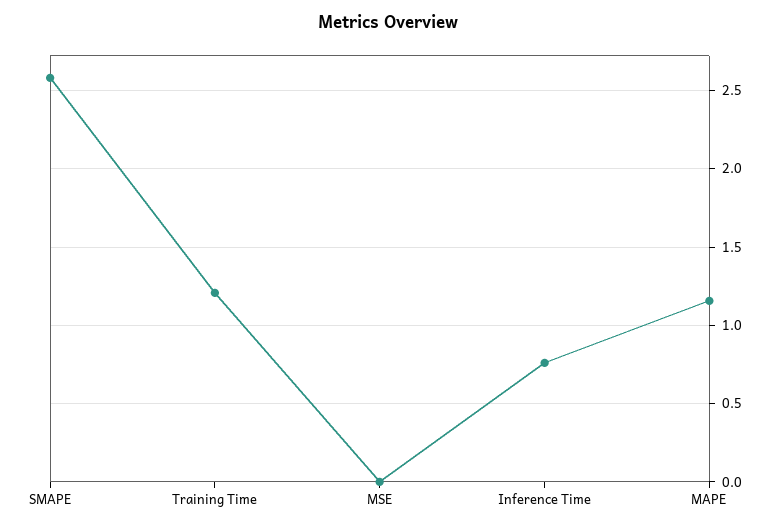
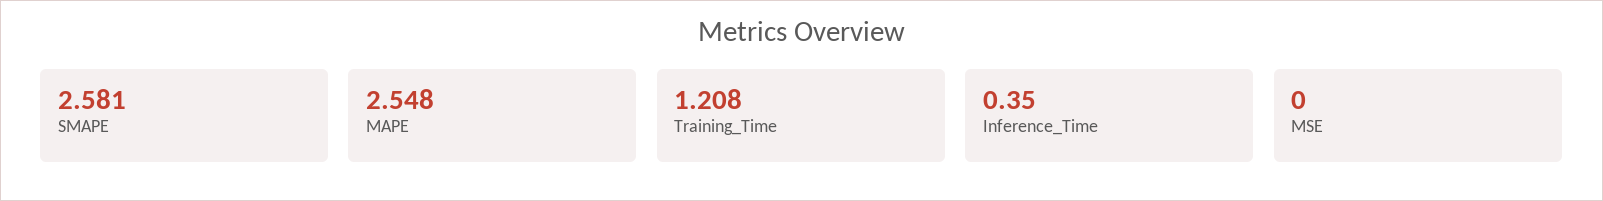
  {
    "SMAPE": 2.581,
    "Training Time": 1.208,
    "MSE": 0,
-   "Inference Time": 0.75,
+   "Inference Time": 0.35,
-   "MAPE": 1.15
+   "MAPE": 2.548
  }

